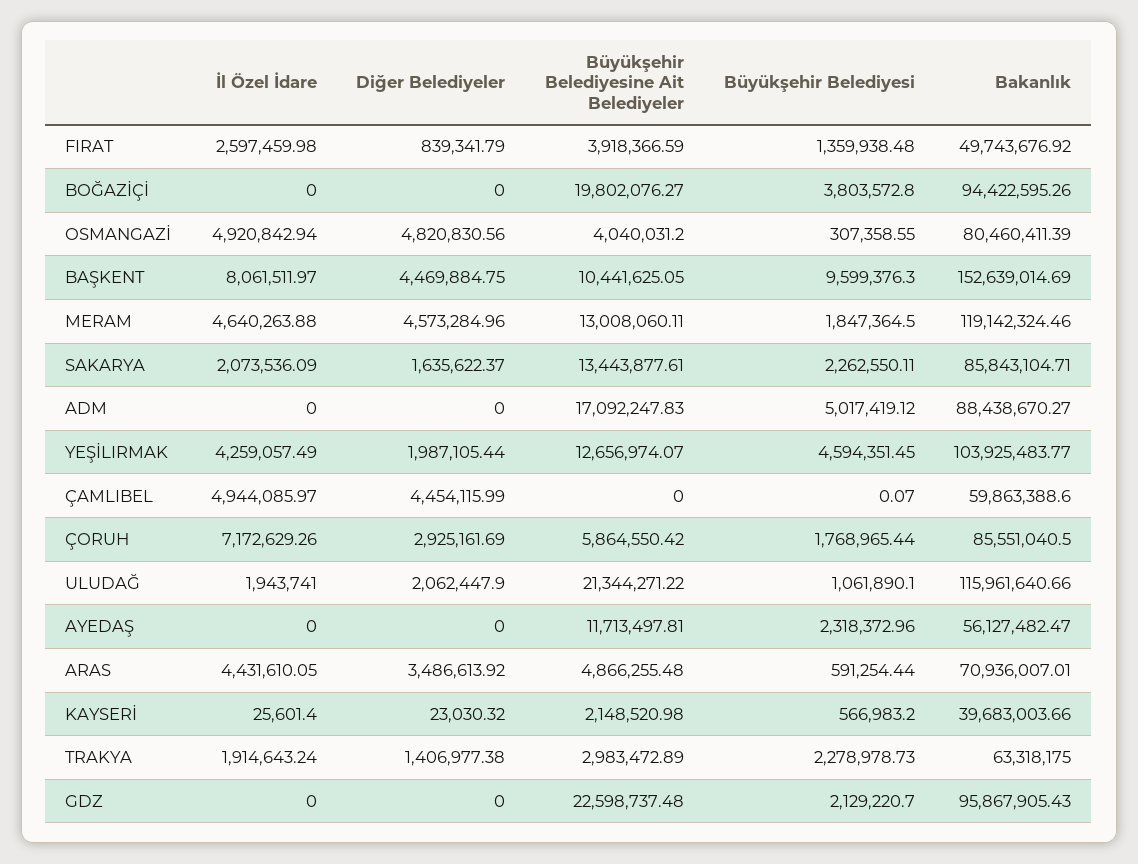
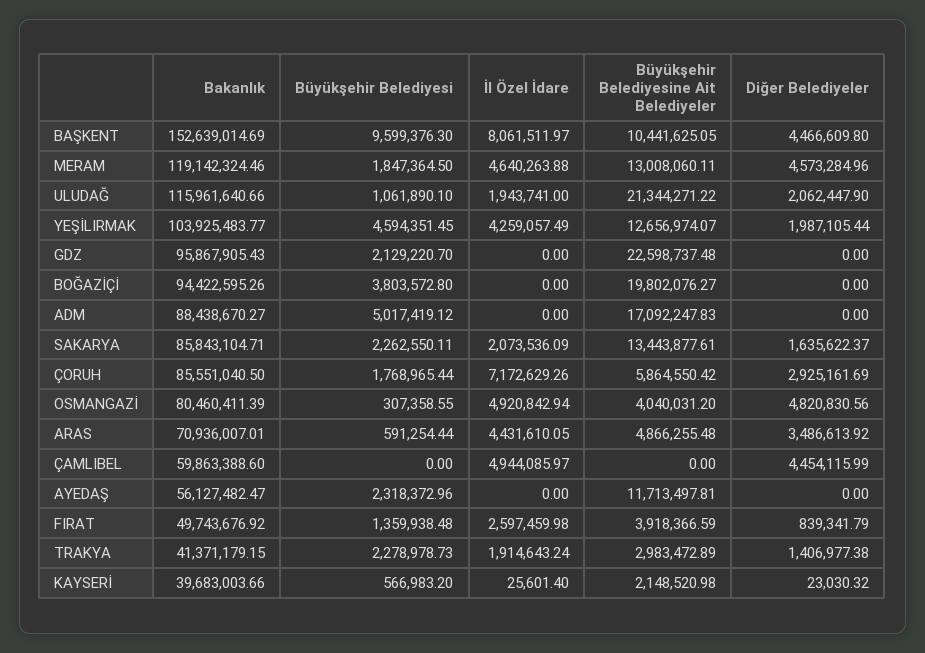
  {
    "İl Özel İdare": {
      "FIRAT": 2597459.98,
      "BOĞAZİÇİ": 0,
      "OSMANGAZİ": 4920842.94,
      "BAŞKENT": 8061511.97,
      "MERAM": 4640263.88,
      "SAKARYA": 2073536.09,
      "ADM": 0,
      "YEŞİLIRMAK": 4259057.49,
      "ÇAMLIBEL": 4944085.97,
      "ÇORUH": 7172629.26,
      "ULUDAĞ": 1943741,
      "AYEDAŞ": 0,
      "ARAS": 4431610.05,
      "KAYSERİ": 25601.4,
      "TRAKYA": 1914643.24,
      "GDZ": 0
    },
    "Diğer Belediyeler": {
      "FIRAT": 839341.79,
      "BOĞAZİÇİ": 0,
      "OSMANGAZİ": 4820830.56,
-     "BAŞKENT": 4469884.75,
+     "BAŞKENT": 4466609.8,
      "MERAM": 4573284.96,
      "SAKARYA": 1635622.37,
      "ADM": 0,
      "YEŞİLIRMAK": 1987105.44,
      "ÇAMLIBEL": 4454115.99,
      "ÇORUH": 2925161.69,
      "ULUDAĞ": 2062447.9,
      "AYEDAŞ": 0,
      "ARAS": 3486613.92,
      "KAYSERİ": 23030.32,
      "TRAKYA": 1406977.38,
      "GDZ": 0
    },
    "Büyükşehir Belediyesine Ait Belediyeler": {
      "FIRAT": 3918366.59,
      "BOĞAZİÇİ": 19802076.27,
      "OSMANGAZİ": 4040031.2,
      "BAŞKENT": 10441625.05,
      "MERAM": 13008060.11,
      "SAKARYA": 13443877.61,
      "ADM": 17092247.83,
      "YEŞİLIRMAK": 12656974.07,
      "ÇAMLIBEL": 0,
      "ÇORUH": 5864550.42,
      "ULUDAĞ": 21344271.22,
      "AYEDAŞ": 11713497.81,
      "ARAS": 4866255.48,
      "KAYSERİ": 2148520.98,
      "TRAKYA": 2983472.89,
      "GDZ": 22598737.48
    },
    "Büyükşehir Belediyesi": {
      "FIRAT": 1359938.48,
      "BOĞAZİÇİ": 3803572.8,
      "OSMANGAZİ": 307358.55,
      "BAŞKENT": 9599376.3,
      "MERAM": 1847364.5,
      "SAKARYA": 2262550.11,
      "ADM": 5017419.12,
      "YEŞİLIRMAK": 4594351.45,
-     "ÇAMLIBEL": 0.07,
+     "ÇAMLIBEL": 0,
      "ÇORUH": 1768965.44,
      "ULUDAĞ": 1061890.1,
      "AYEDAŞ": 2318372.96,
      "ARAS": 591254.44,
      "KAYSERİ": 566983.2,
      "TRAKYA": 2278978.73,
      "GDZ": 2129220.7
    },
    "Bakanlık": {
      "FIRAT": 49743676.92,
      "BOĞAZİÇİ": 94422595.26,
      "OSMANGAZİ": 80460411.39,
      "BAŞKENT": 152639014.69,
      "MERAM": 119142324.46,
      "SAKARYA": 85843104.71,
      "ADM": 88438670.27,
      "YEŞİLIRMAK": 103925483.77,
      "ÇAMLIBEL": 59863388.6,
      "ÇORUH": 85551040.5,
      "ULUDAĞ": 115961640.66,
      "AYEDAŞ": 56127482.47,
      "ARAS": 70936007.01,
      "KAYSERİ": 39683003.66,
-     "TRAKYA": 63318175,
+     "TRAKYA": 41371179.15,
      "GDZ": 95867905.43
    }
  }

